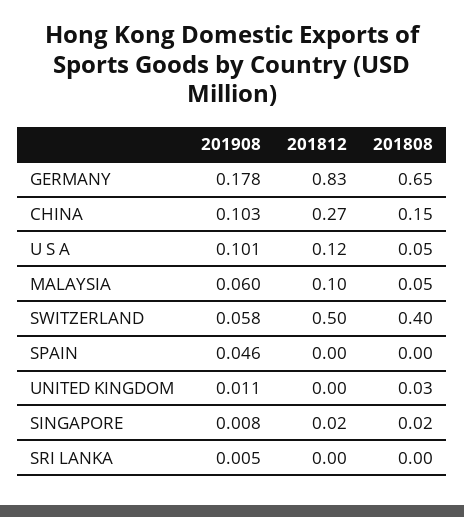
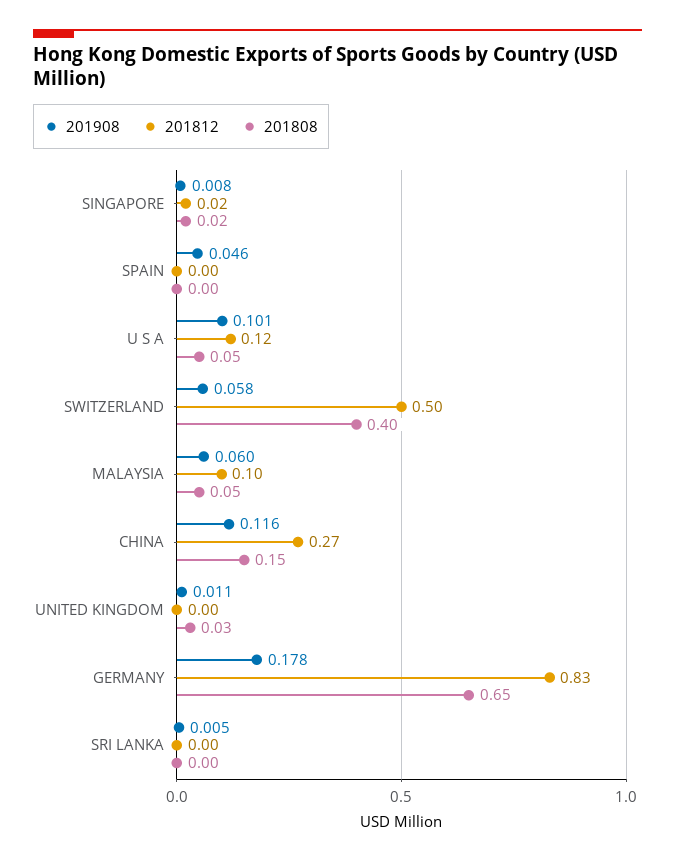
  {
    "201908": {
      "GERMANY": 0.178,
-     "CHINA": 0.103,
+     "CHINA": 0.116,
      "U S A": 0.101,
      "MALAYSIA": 0.06,
      "SWITZERLAND": 0.058,
      "SPAIN": 0.046,
      "UNITED KINGDOM": 0.011,
      "SINGAPORE": 0.008,
      "SRI LANKA": 0.005
    },
    "201812": {
      "GERMANY": 0.83,
      "CHINA": 0.27,
      "U S A": 0.12,
      "MALAYSIA": 0.1,
      "SWITZERLAND": 0.5,
      "SPAIN": 0,
      "UNITED KINGDOM": 0,
      "SINGAPORE": 0.02,
      "SRI LANKA": 0
    },
    "201808": {
      "GERMANY": 0.65,
      "CHINA": 0.15,
      "U S A": 0.05,
      "MALAYSIA": 0.05,
      "SWITZERLAND": 0.4,
      "SPAIN": 0,
      "UNITED KINGDOM": 0.03,
      "SINGAPORE": 0.02,
      "SRI LANKA": 0
    }
  }

